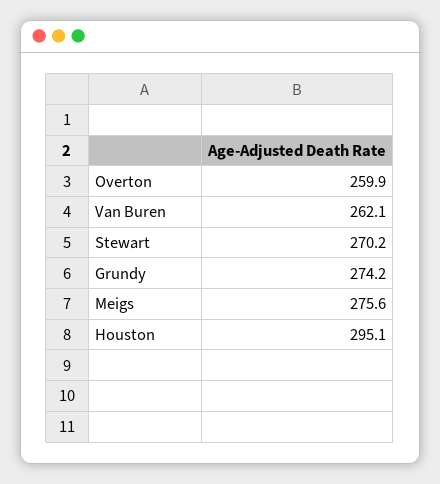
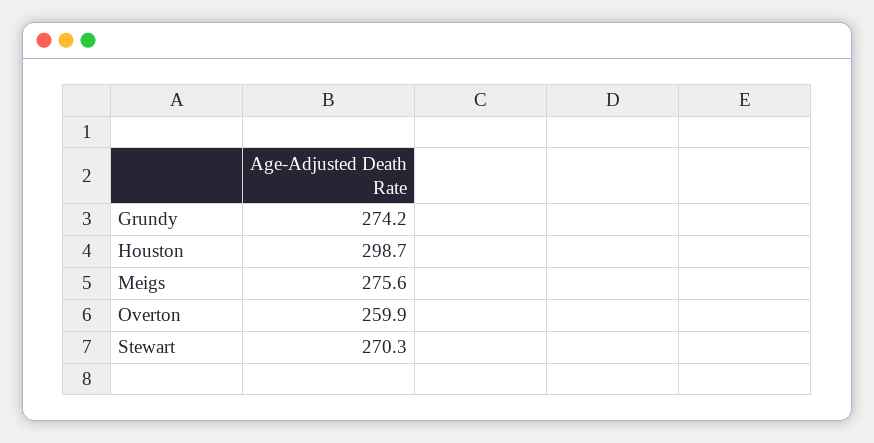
  {
    "Overton": 259.9,
-   "Van Buren": 262.1,
-   "Stewart": 270.2,
+   "Stewart": 270.3,
    "Grundy": 274.2,
    "Meigs": 275.6,
-   "Houston": 295.1
+   "Houston": 298.7
  }

